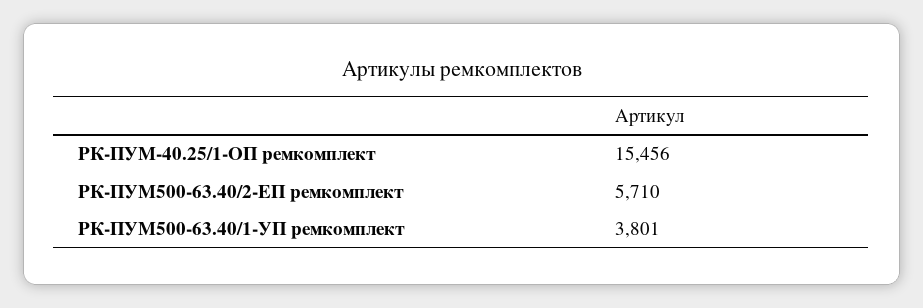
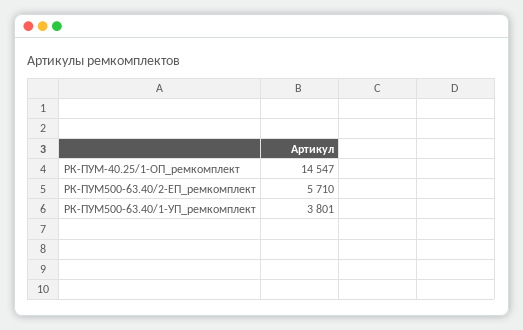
  {
-   "РК-ПУМ-40.25/1-ОП ремкомплект": 15456,
+   "РК-ПУМ-40.25/1-ОП ремкомплект": 14547,
    "РК-ПУМ500-63.40/2-ЕП ремкомплект": 5710,
    "РК-ПУМ500-63.40/1-УП ремкомплект": 3801
  }

